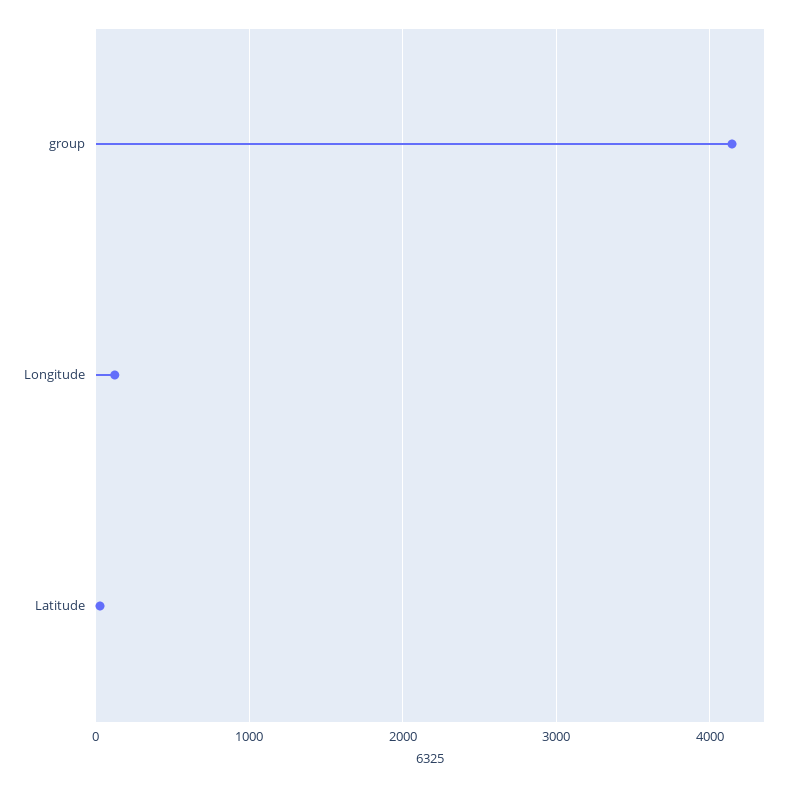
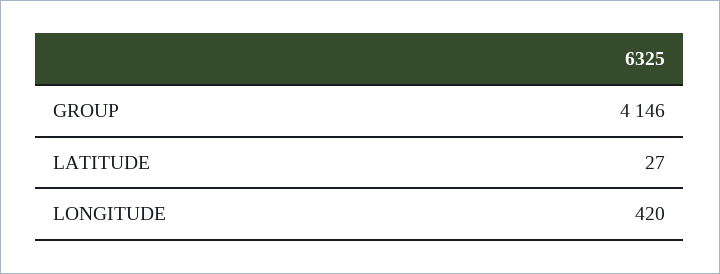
  {
    "group": 4146,
-   "Longitude": 100,
+   "Longitude": 420,
    "Latitude": 27
  }

